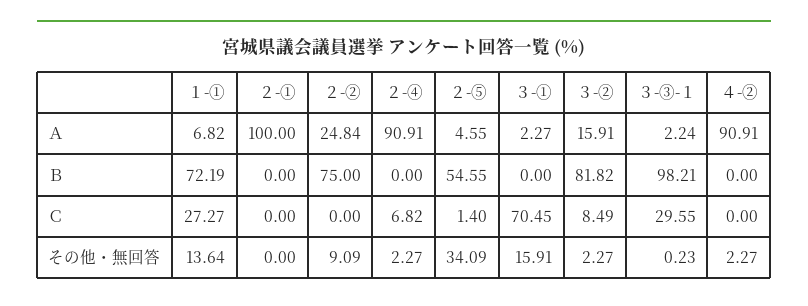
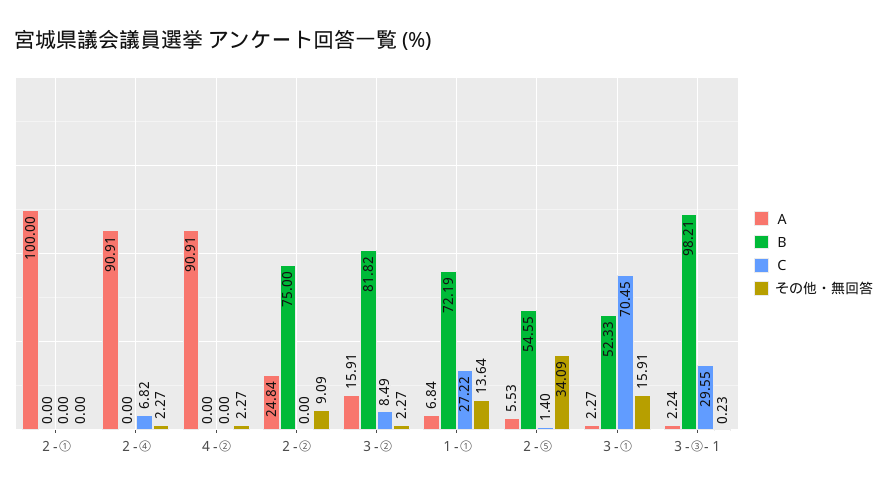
  {
    "Ａ": {
-     "１-①": 6.82,
+     "１-①": 6.84,
      "２-①": 100,
      "２-②": 24.84,
      "２-④": 90.91,
-     "２-⑤": 4.55,
+     "２-⑤": 5.53,
      "３-①": 2.27,
      "３-②": 15.91,
      "３-③-１": 2.24,
      "４-②": 90.91
    },
    "Ｂ": {
      "１-①": 72.19,
      "２-①": 0,
      "２-②": 75,
      "２-④": 0,
      "２-⑤": 54.55,
-     "３-①": 0,
+     "３-①": 52.33,
      "３-②": 81.82,
      "３-③-１": 98.21,
      "４-②": 0
    },
    "Ｃ": {
-     "１-①": 27.27,
+     "１-①": 27.22,
      "２-①": 0,
      "２-②": 0,
      "２-④": 6.82,
      "２-⑤": 1.4,
      "３-①": 70.45,
      "３-②": 8.49,
      "３-③-１": 29.55,
      "４-②": 0
    },
    "その他・無回答": {
      "１-①": 13.64,
      "２-①": 0,
      "２-②": 9.09,
      "２-④": 2.27,
      "２-⑤": 34.09,
      "３-①": 15.91,
      "３-②": 2.27,
      "３-③-１": 0.23,
      "４-②": 2.27
    }
  }

